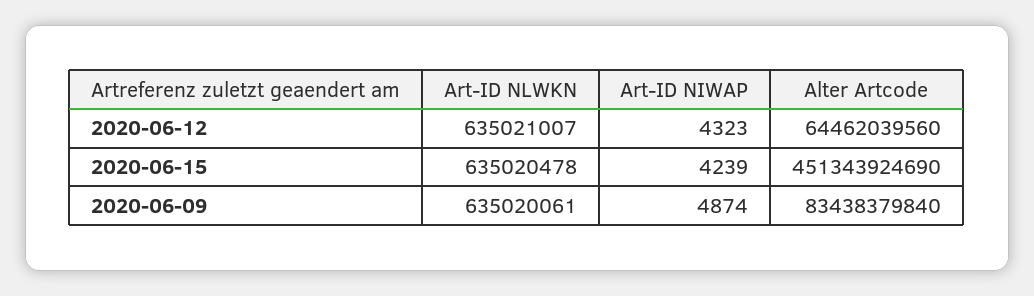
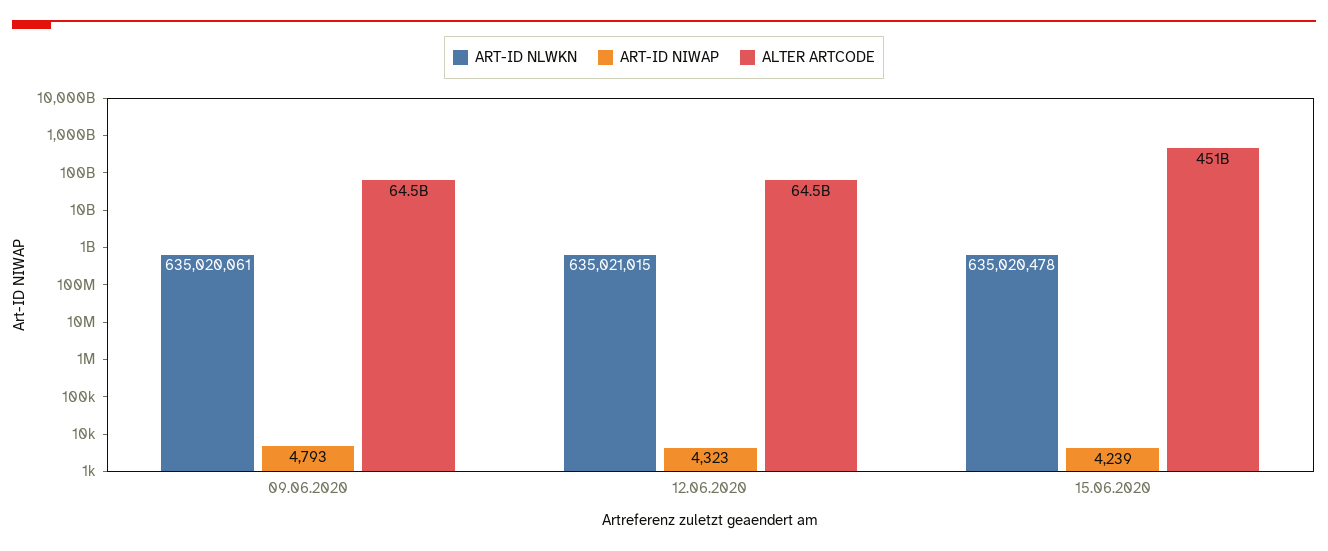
  {
    "Art-ID NLWKN": {
-     "2020-06-12": 635021007,
+     "2020-06-12": 635021015,
      "2020-06-15": 635020478,
      "2020-06-09": 635020061
    },
    "Art-ID NIWAP": {
      "2020-06-12": 4323,
      "2020-06-15": 4239,
-     "2020-06-09": 4874
+     "2020-06-09": 4793
    },
    "Alter Artcode": {
      "2020-06-12": 64462039560,
      "2020-06-15": 451343924690,
-     "2020-06-09": 83438379840
+     "2020-06-09": 64500000000
    }
  }

